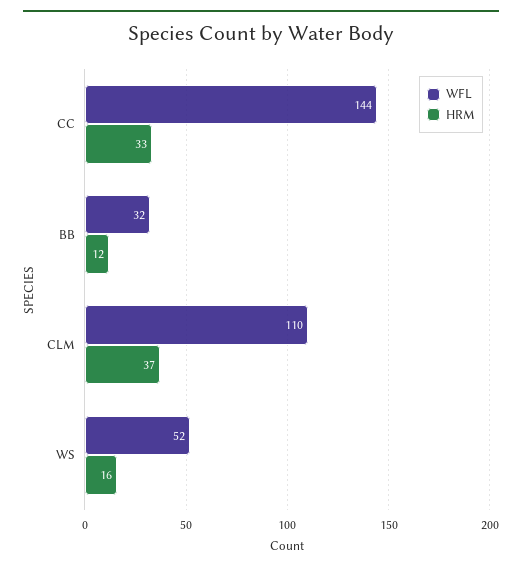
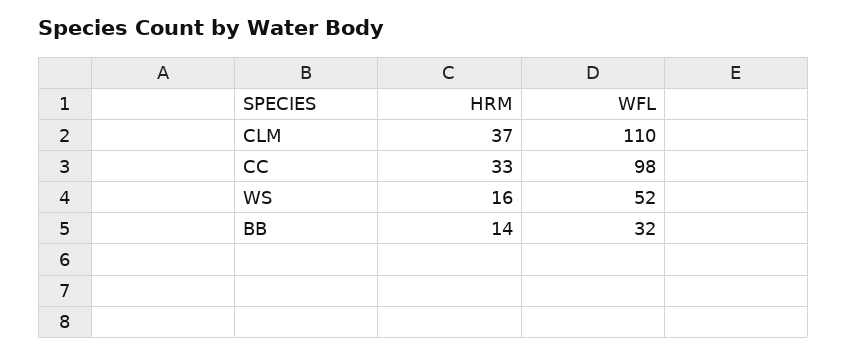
  {
    "WFL": {
-     "CC": 144,
+     "CC": 98,
      "BB": 32,
      "CLM": 110,
      "WS": 52
    },
    "HRM": {
      "CC": 33,
-     "BB": 12,
+     "BB": 14,
      "CLM": 37,
      "WS": 16
    }
  }

